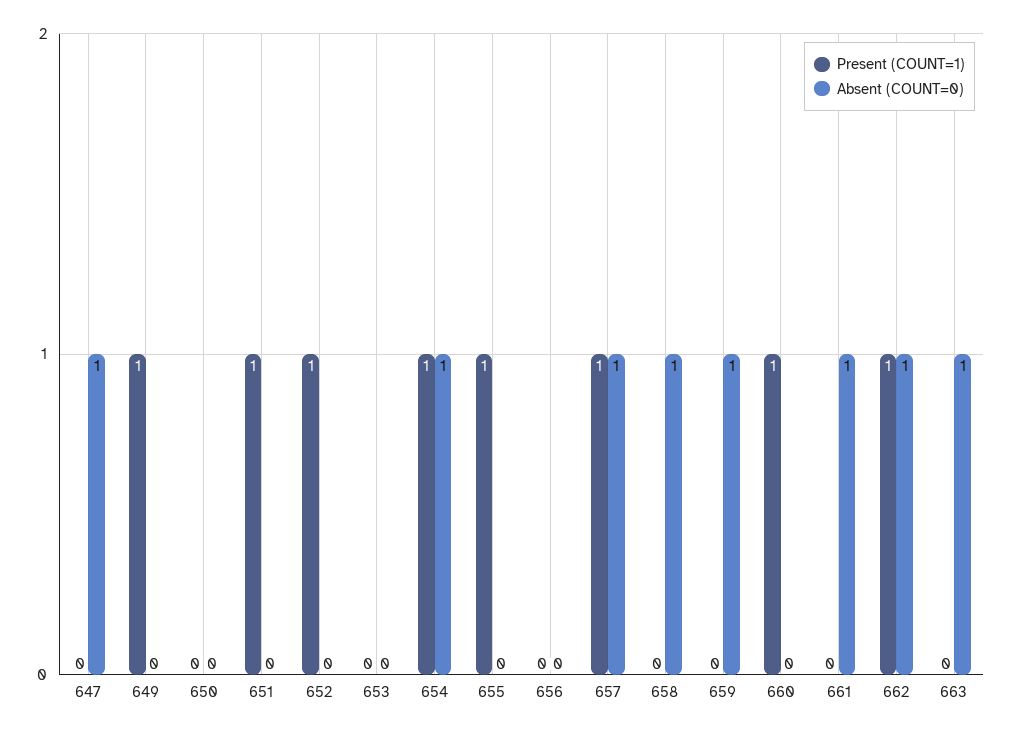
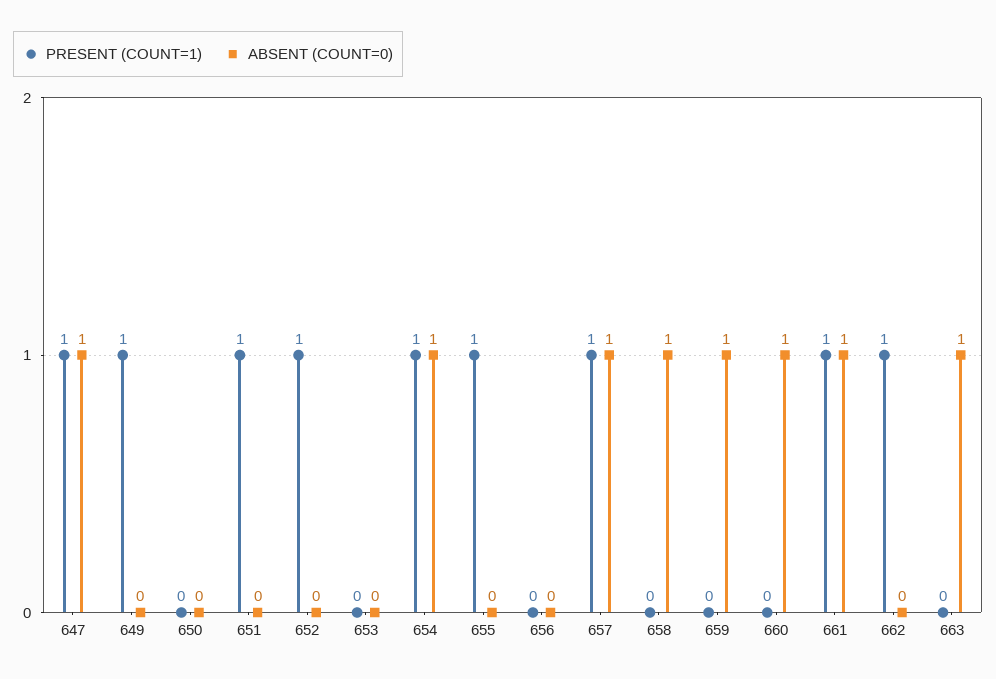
  {
    "Present (COUNT=1)": {
-     "647": 0,
+     "647": 1,
      "649": 1,
      "650": 0,
      "651": 1,
      "652": 1,
      "653": 0,
      "654": 1,
      "655": 1,
      "656": 0,
      "657": 1,
      "658": 0,
      "659": 0,
-     "660": 1,
+     "660": 0,
-     "661": 0,
+     "661": 1,
      "662": 1,
      "663": 0
    },
    "Absent (COUNT=0)": {
      "647": 1,
      "649": 0,
      "650": 0,
      "651": 0,
      "652": 0,
      "653": 0,
      "654": 1,
      "655": 0,
      "656": 0,
      "657": 1,
      "658": 1,
      "659": 1,
-     "660": 0,
+     "660": 1,
      "661": 1,
-     "662": 1,
+     "662": 0,
      "663": 1
    }
  }

